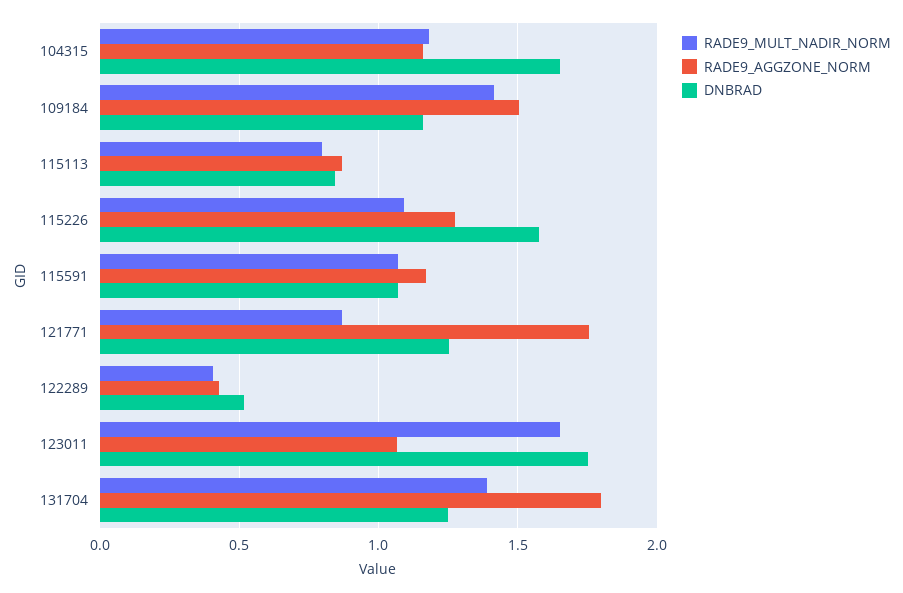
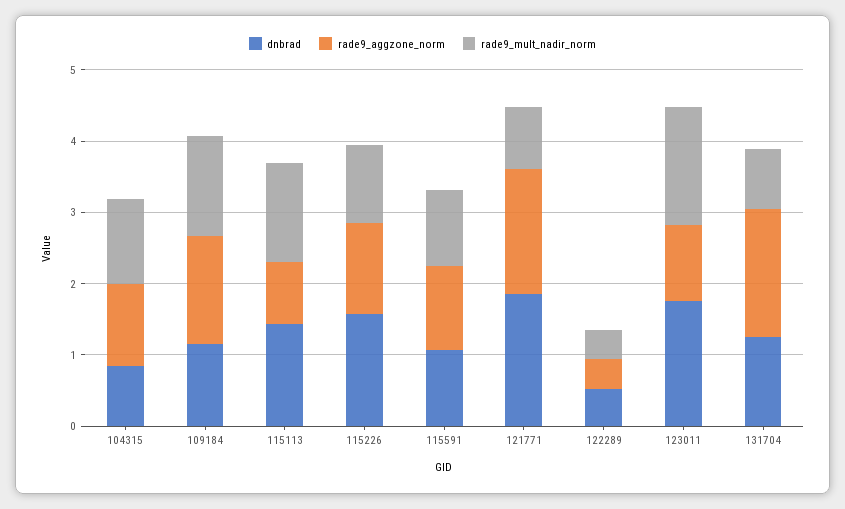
  {
    "RADE9_MULT_NADIR_NORM": {
      "104315": 1.2,
      "109184": 1.4,
-     "115113": 0.8,
+     "115113": 1.4,
      "115226": 1.1,
      "115591": 1.05,
      "121771": 0.85,
      "122289": 0.4,
      "123011": 1.65,
-     "131704": 1.4
+     "131704": 0.8
    },
    "RADE9_AGGZONE_NORM": {
      "104315": 1.15,
      "109184": 1.5,
      "115113": 0.85,
      "115226": 1.25,
      "115591": 1.15,
      "121771": 1.75,
      "122289": 0.45,
      "123011": 1.05,
      "131704": 1.8
    },
    "DNBRAD": {
-     "104315": 1.65,
+     "104315": 0.8,
      "109184": 1.15,
-     "115113": 0.85,
+     "115113": 1.4,
      "115226": 1.6,
      "115591": 1.05,
-     "121771": 1.25,
+     "121771": 1.8,
      "122289": 0.5,
      "123011": 1.75,
      "131704": 1.25
    }
  }

